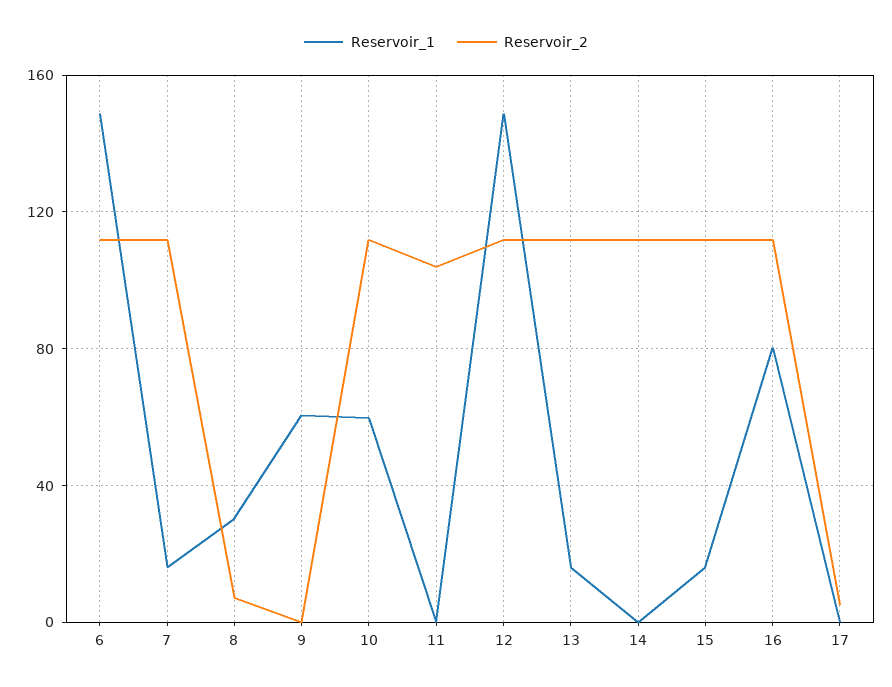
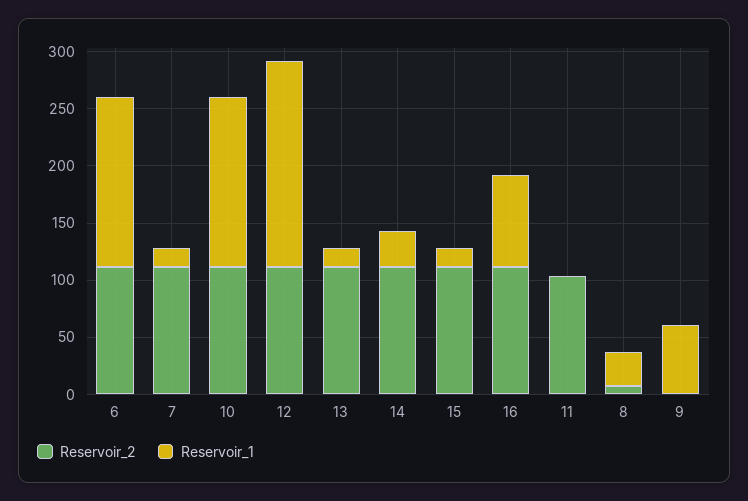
  {
    "Reservoir_1": {
      "6": 150,
      "7": 15,
      "8": 30,
      "9": 60,
-     "10": 60,
+     "10": 150,
      "11": 0,
-     "12": 150,
+     "12": 180,
      "13": 15,
-     "14": 0,
+     "14": 30,
      "15": 15,
-     "16": 80,
+     "16": 80
-     "17": 0
    },
    "Reservoir_2": {
      "6": 110,
      "7": 110,
      "8": 5,
      "9": 0,
      "10": 110,
      "11": 105,
      "12": 110,
      "13": 110,
      "14": 110,
      "15": 110,
-     "16": 110,
+     "16": 110
-     "17": 5
    }
  }

